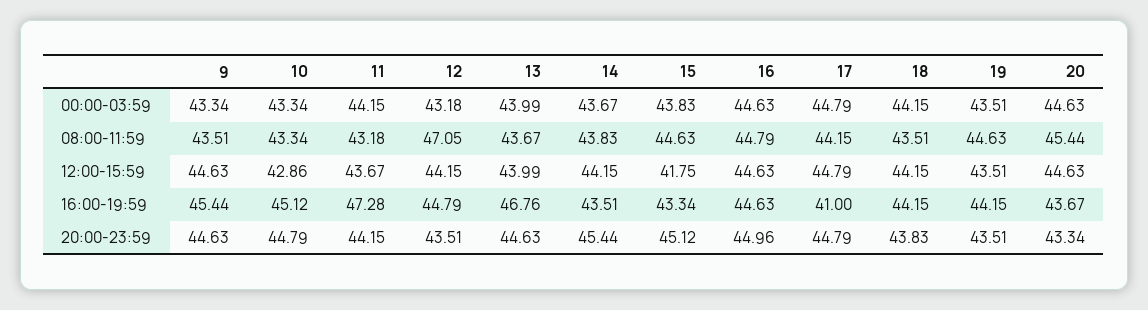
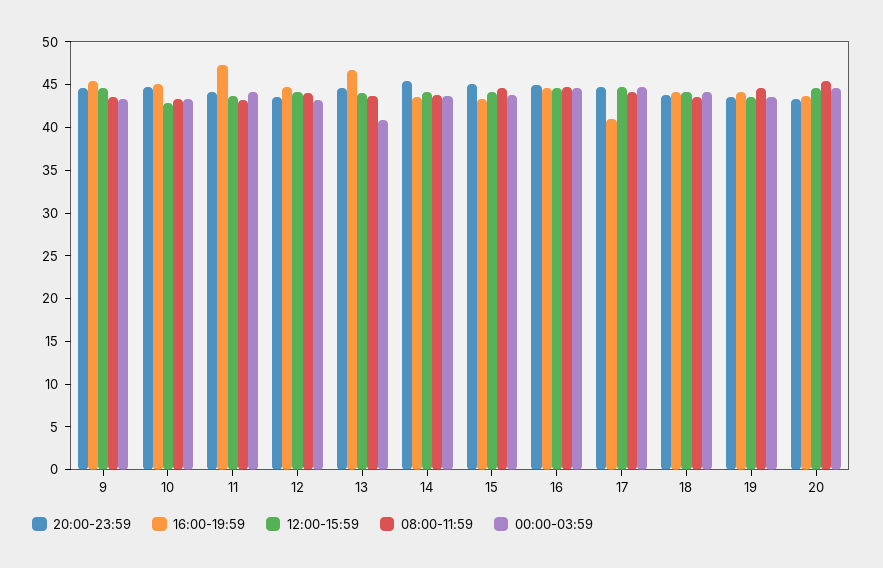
  {
    "00:00-03:59": {
      "9": 43.34,
      "10": 43.34,
      "11": 44.15,
      "12": 43.18,
-     "13": 43.99,
+     "13": 41,
      "14": 43.67,
      "15": 43.83,
      "16": 44.63,
      "17": 44.79,
      "18": 44.15,
      "19": 43.51,
      "20": 44.63
    },
    "08:00-11:59": {
      "9": 43.51,
      "10": 43.34,
      "11": 43.18,
-     "12": 47.05,
+     "12": 44,
      "13": 43.67,
      "14": 43.83,
      "15": 44.63,
      "16": 44.79,
      "17": 44.15,
      "18": 43.51,
      "19": 44.63,
      "20": 45.44
    },
    "12:00-15:59": {
      "9": 44.63,
      "10": 42.86,
      "11": 43.67,
      "12": 44.15,
      "13": 43.99,
      "14": 44.15,
-     "15": 41.75,
+     "15": 44,
      "16": 44.63,
      "17": 44.79,
      "18": 44.15,
      "19": 43.51,
      "20": 44.63
    },
    "16:00-19:59": {
      "9": 45.44,
      "10": 45.12,
      "11": 47.28,
      "12": 44.79,
      "13": 46.76,
      "14": 43.51,
      "15": 43.34,
      "16": 44.63,
      "17": 41,
      "18": 44.15,
      "19": 44.15,
      "20": 43.67
    },
    "20:00-23:59": {
      "9": 44.63,
      "10": 44.79,
      "11": 44.15,
      "12": 43.51,
      "13": 44.63,
      "14": 45.44,
      "15": 45.12,
      "16": 44.96,
      "17": 44.79,
      "18": 43.83,
      "19": 43.51,
      "20": 43.34
    }
  }

